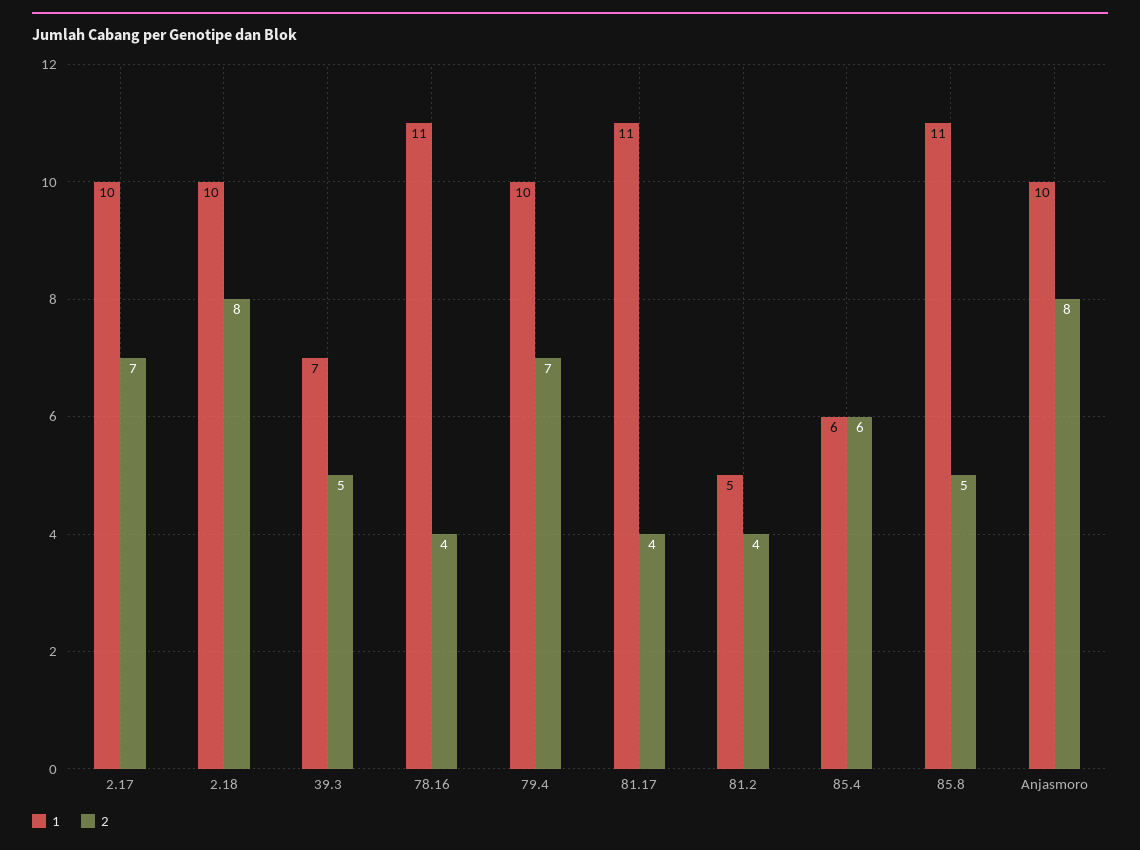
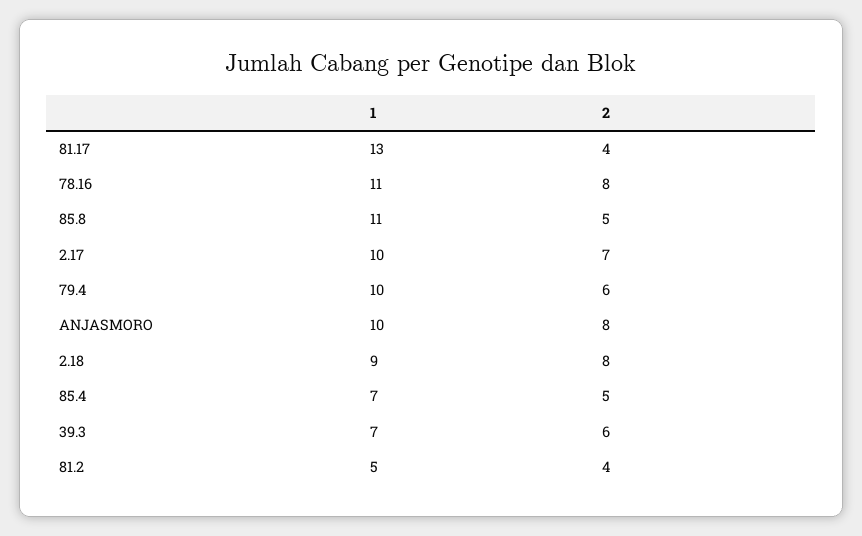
  {
    "1": {
      "2.17": 10,
-     "2.18": 10,
+     "2.18": 9,
      "39.3": 7,
      "78.16": 11,
      "79.4": 10,
-     "81.17": 11,
+     "81.17": 13,
      "81.2": 5,
-     "85.4": 6,
+     "85.4": 7,
      "85.8": 11,
      "Anjasmoro": 10
    },
    "2": {
      "2.17": 7,
      "2.18": 8,
-     "39.3": 5,
+     "39.3": 6,
-     "78.16": 4,
+     "78.16": 8,
-     "79.4": 7,
+     "79.4": 6,
      "81.17": 4,
      "81.2": 4,
-     "85.4": 6,
+     "85.4": 5,
      "85.8": 5,
      "Anjasmoro": 8
    }
  }

